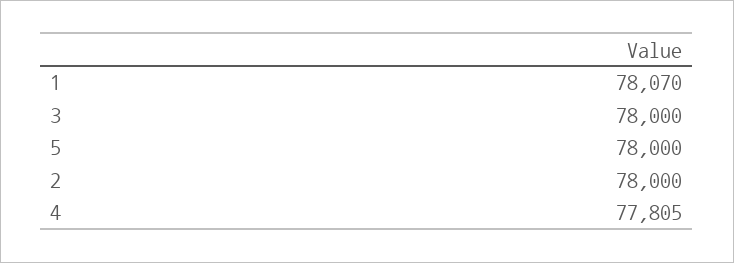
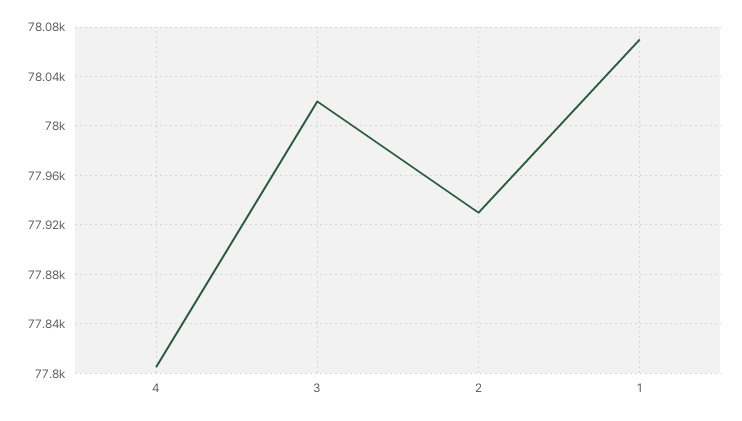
  {
    "1": 78070,
-   "3": 78000,
+   "3": 78020,
-   "5": 78000,
-   "2": 78000,
+   "2": 77930,
    "4": 77805
  }

